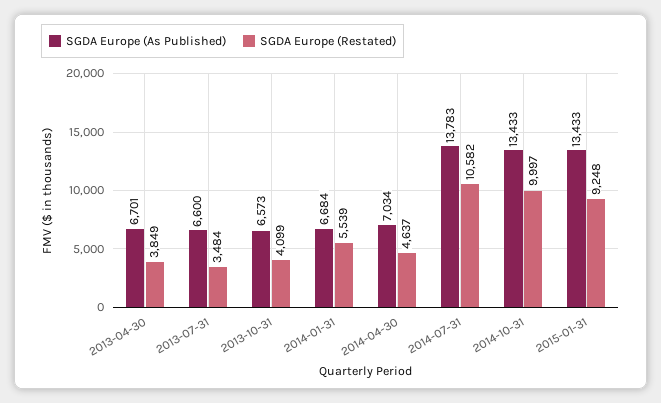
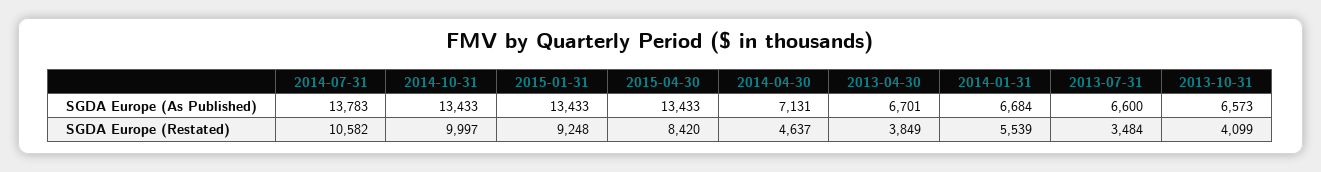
  {
    "SGDA Europe (As Published)": {
      "2013-04-30": 6701,
      "2013-07-31": 6600,
      "2013-10-31": 6573,
      "2014-01-31": 6684,
-     "2014-04-30": 7034,
+     "2014-04-30": 7131,
      "2014-07-31": 13783,
      "2014-10-31": 13433,
-     "2015-01-31": 13433
+     "2015-01-31": 13433,
+     "2015-04-30": 13433
    },
    "SGDA Europe (Restated)": {
      "2013-04-30": 3849,
      "2013-07-31": 3484,
      "2013-10-31": 4099,
      "2014-01-31": 5539,
      "2014-04-30": 4637,
      "2014-07-31": 10582,
      "2014-10-31": 9997,
-     "2015-01-31": 9248
+     "2015-01-31": 9248,
+     "2015-04-30": 8420
    }
  }

